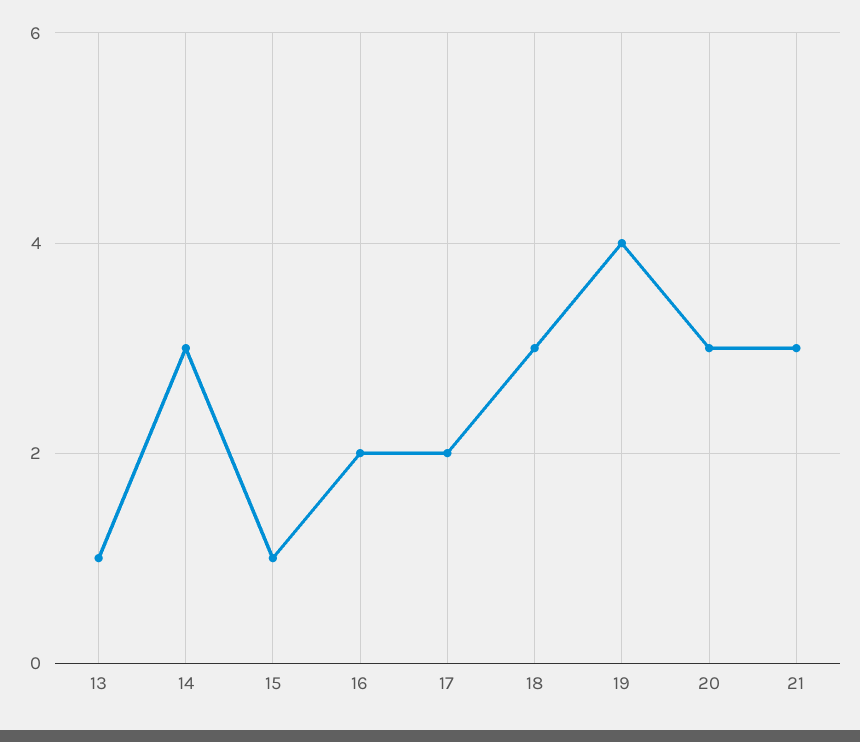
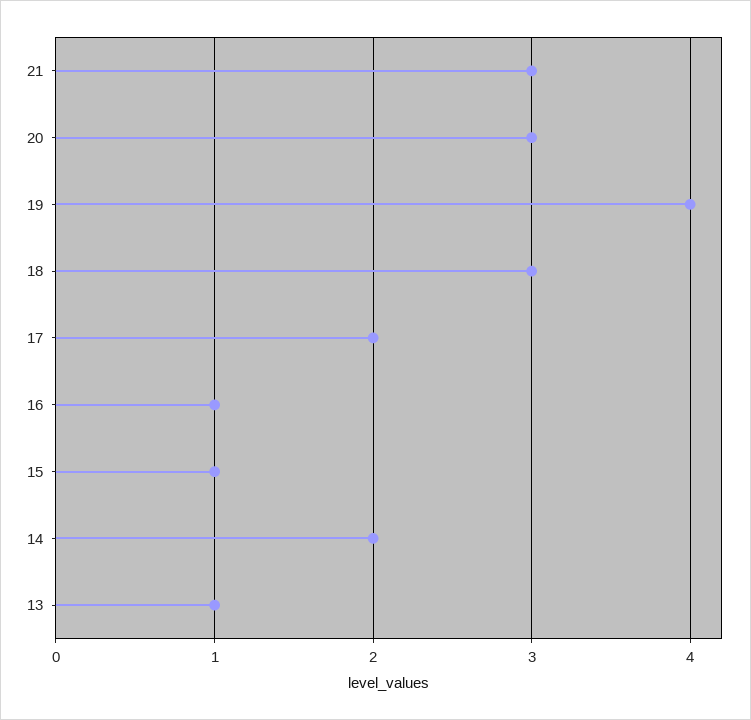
  {
    "13": 1,
-   "14": 3,
+   "14": 2,
    "15": 1,
-   "16": 2,
+   "16": 1,
    "17": 2,
    "18": 3,
    "19": 4,
    "20": 3,
    "21": 3
  }

